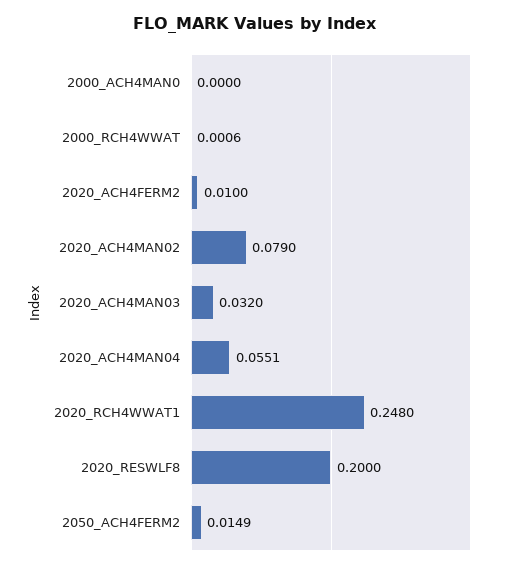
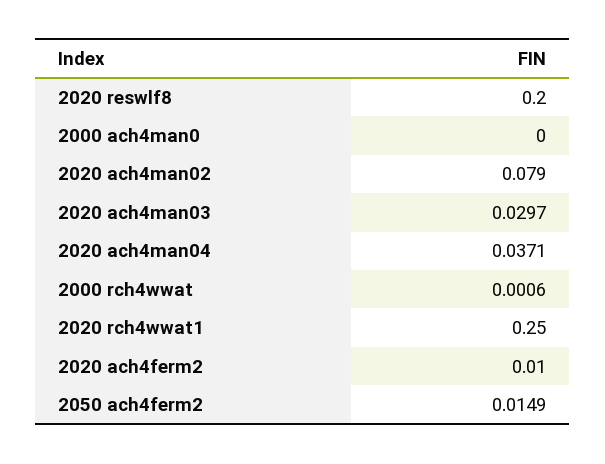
  {
    "2000_ACH4MAN0": 0,
    "2000_RCH4WWAT": 0.0006,
    "2020_ACH4FERM2": 0.01,
    "2020_ACH4MAN02": 0.079,
-   "2020_ACH4MAN03": 0.032,
+   "2020_ACH4MAN03": 0.0297,
-   "2020_ACH4MAN04": 0.0551,
+   "2020_ACH4MAN04": 0.0371,
-   "2020_RCH4WWAT1": 0.248,
+   "2020_RCH4WWAT1": 0.25,
    "2020_RESWLF8": 0.2,
    "2050_ACH4FERM2": 0.0149
  }

